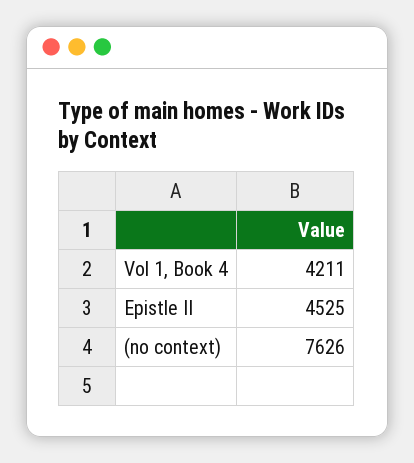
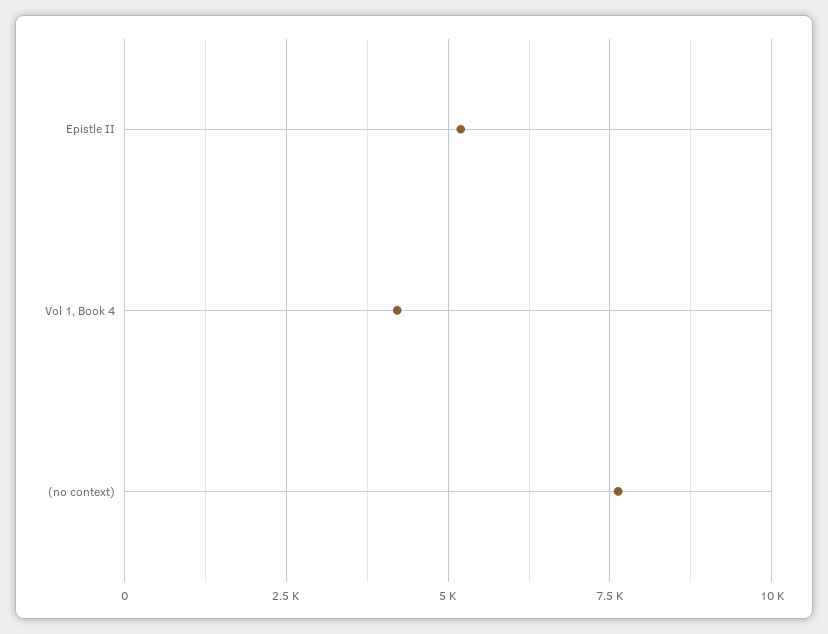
  {
    "Vol 1, Book 4": 4211,
-   "Epistle II": 4525,
+   "Epistle II": 5250,
    "(no context)": 7626
  }

